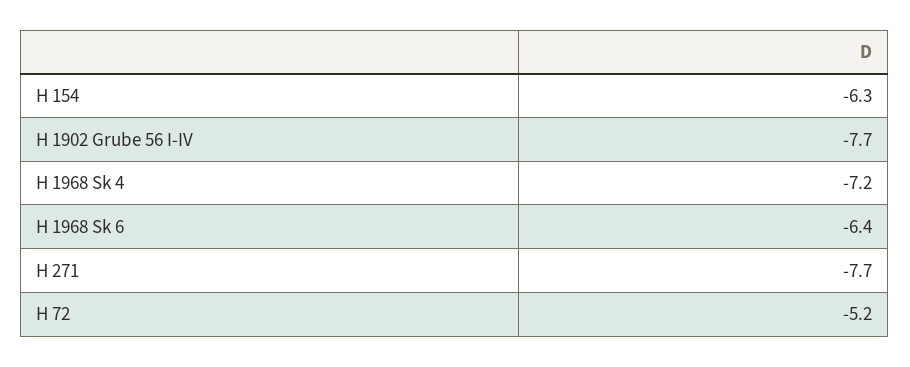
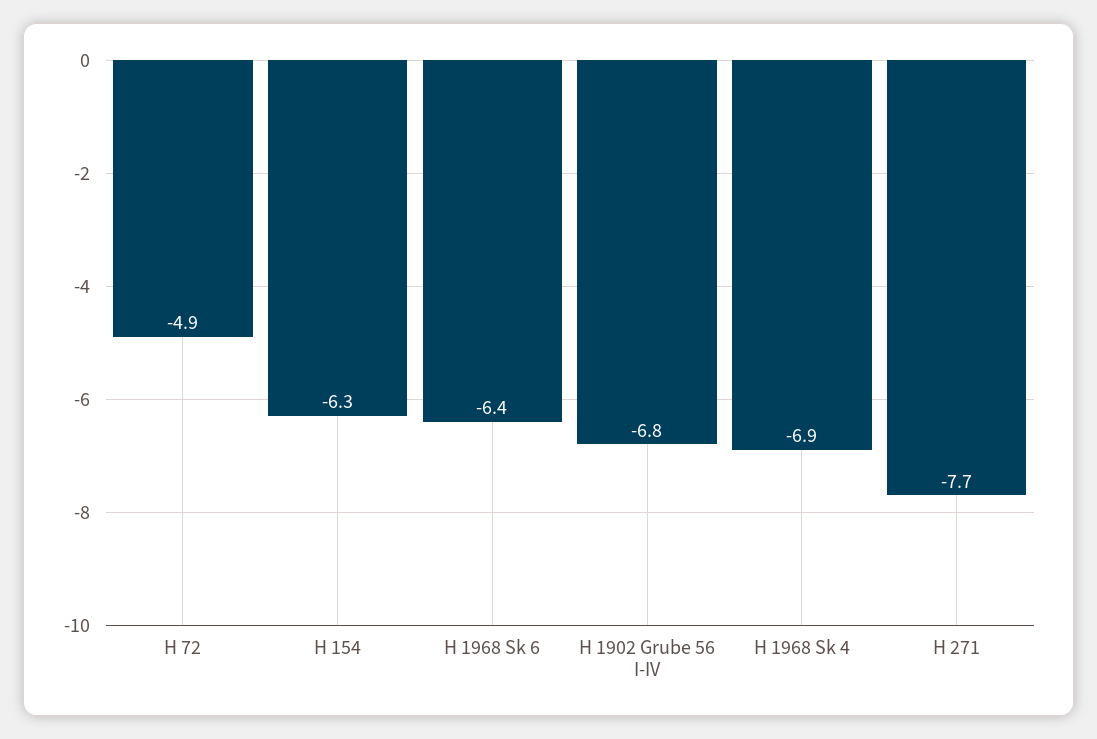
  {
    "H 154": -6.3,
-   "H 1902 Grube 56 I-IV": -7.7,
+   "H 1902 Grube 56 I-IV": -6.8,
-   "H 1968 Sk 4": -7.2,
+   "H 1968 Sk 4": -6.9,
    "H 1968 Sk 6": -6.4,
    "H 271": -7.7,
-   "H 72": -5.2
+   "H 72": -4.9
  }

